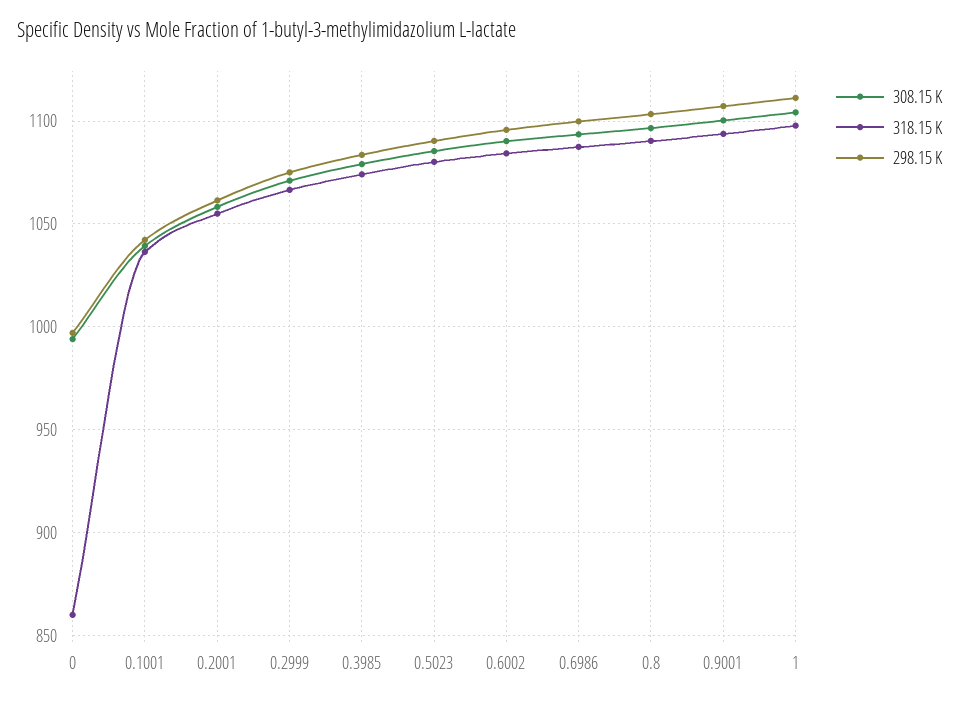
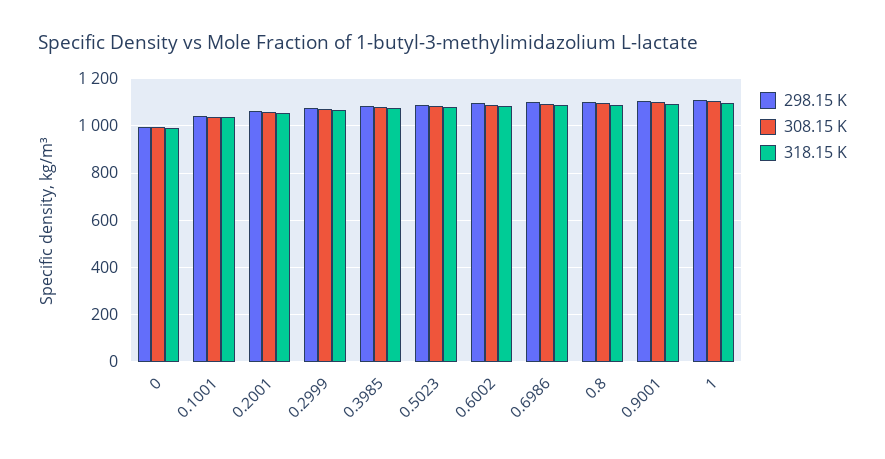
  {
    "308.15 K": {
      "0": 995,
      "0.1001": 1040,
      "0.2001": 1060,
      "0.2999": 1070,
      "0.3985": 1080,
      "0.5023": 1085,
      "0.6002": 1090,
      "0.6986": 1095,
      "0.8": 1095,
      "0.9001": 1100,
      "1": 1105
    },
    "318.15 K": {
-     "0": 860,
+     "0": 1000,
      "0.1001": 1035,
      "0.2001": 1055,
      "0.2999": 1065,
      "0.3985": 1075,
      "0.5023": 1080,
      "0.6002": 1085,
      "0.6986": 1085,
      "0.8": 1090,
      "0.9001": 1095,
      "1": 1100
    },
    "298.15 K": {
      "0": 995,
      "0.1001": 1040,
      "0.2001": 1060,
      "0.2999": 1075,
      "0.3985": 1085,
      "0.5023": 1090,
      "0.6002": 1095,
      "0.6986": 1100,
      "0.8": 1105,
      "0.9001": 1105,
      "1": 1110
    }
  }

